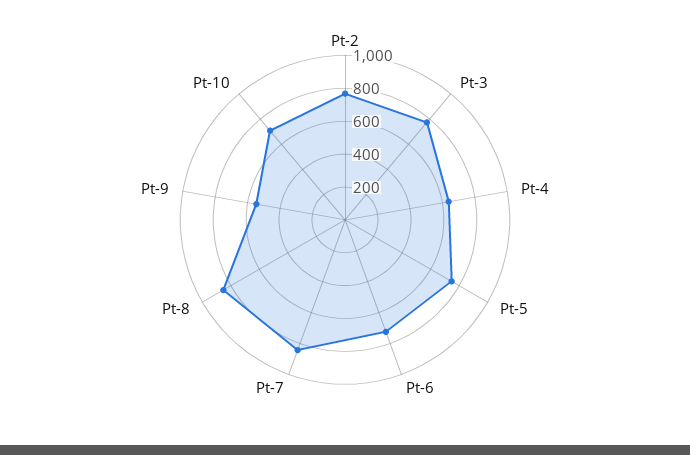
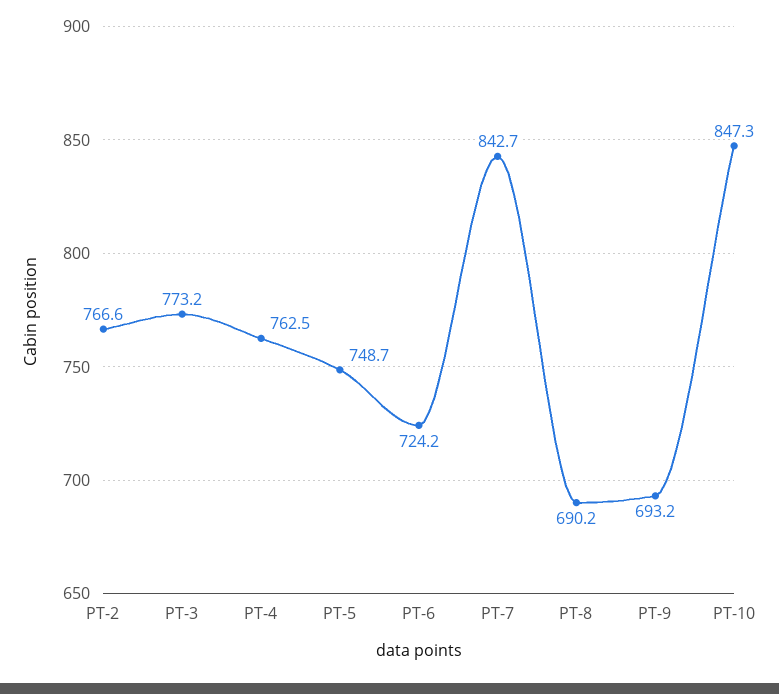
  {
    "Pt-2": 766.6,
    "Pt-3": 773.2,
-   "Pt-4": 650,
+   "Pt-4": 762.5,
    "Pt-5": 748.7,
    "Pt-6": 724.2,
    "Pt-7": 842.7,
-   "Pt-8": 850,
+   "Pt-8": 690.2,
-   "Pt-9": 550,
+   "Pt-9": 693.2,
-   "Pt-10": 700
+   "Pt-10": 847.3
  }

